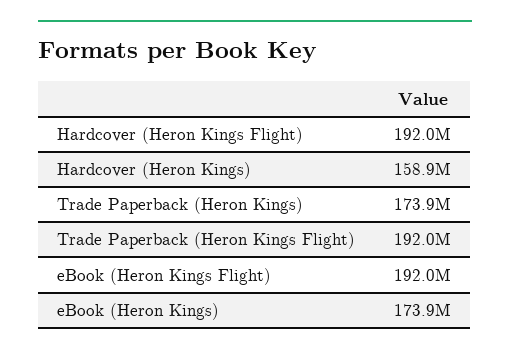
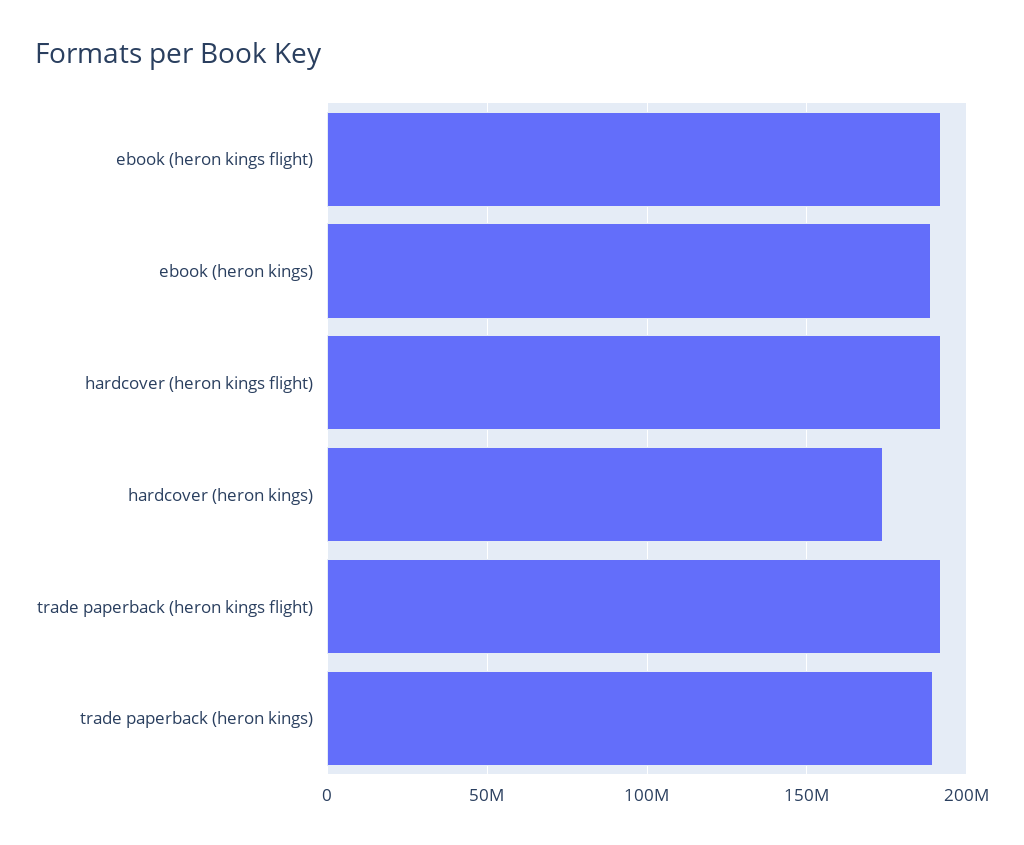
  {
    "Hardcover (Heron Kings Flight)": 192000000,
-   "Hardcover (Heron Kings)": 158900000,
+   "Hardcover (Heron Kings)": 175000000,
-   "Trade Paperback (Heron Kings)": 173900000,
+   "Trade Paperback (Heron Kings)": 190000000,
    "Trade Paperback (Heron Kings Flight)": 192000000,
    "eBook (Heron Kings Flight)": 192000000,
-   "eBook (Heron Kings)": 173900000
+   "eBook (Heron Kings)": 190000000
  }

